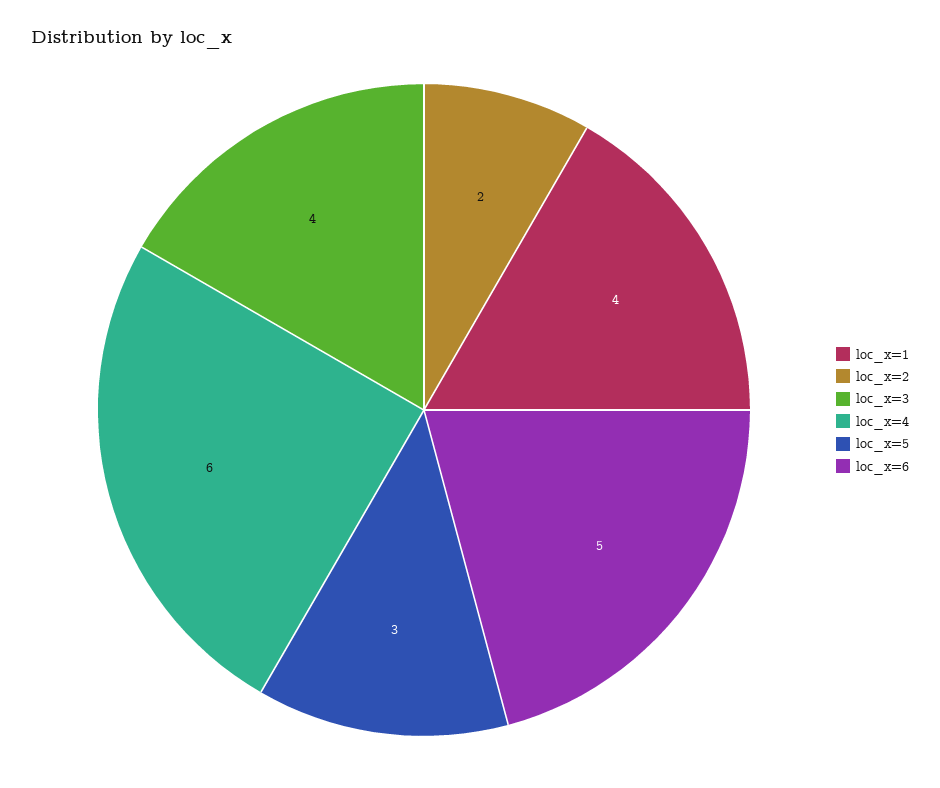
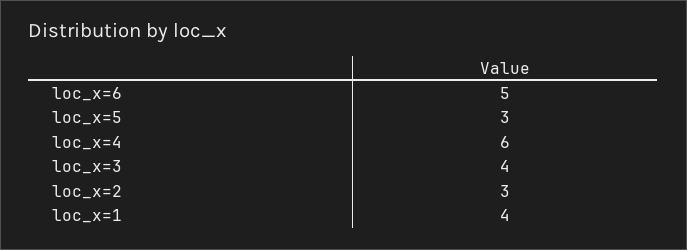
  {
    "loc_x=1": 4,
-   "loc_x=2": 2,
+   "loc_x=2": 3,
    "loc_x=3": 4,
    "loc_x=4": 6,
    "loc_x=5": 3,
    "loc_x=6": 5
  }

